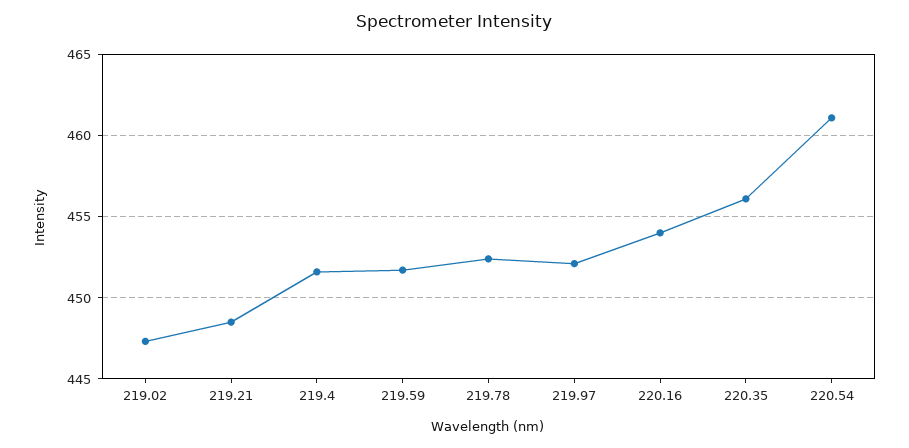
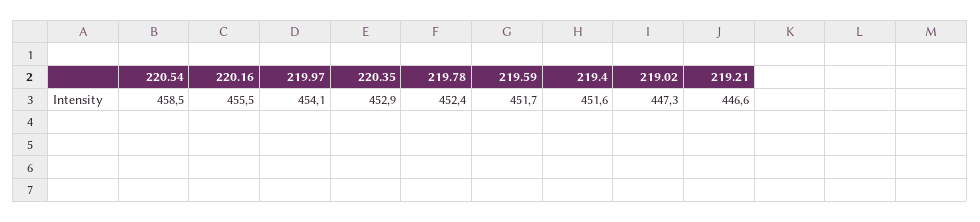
  {
    "219.02": 447.3,
-   "219.21": 448.5,
+   "219.21": 446.6,
    "219.4": 451.6,
    "219.59": 451.7,
    "219.78": 452.4,
-   "219.97": 452,
+   "219.97": 454.1,
-   "220.16": 454,
+   "220.16": 455.5,
-   "220.35": 456,
+   "220.35": 452.9,
-   "220.54": 461
+   "220.54": 458.5
  }

